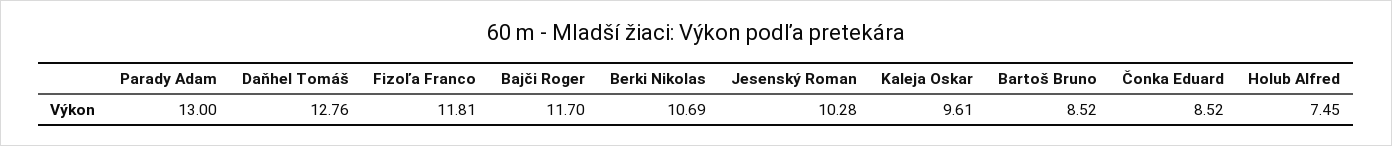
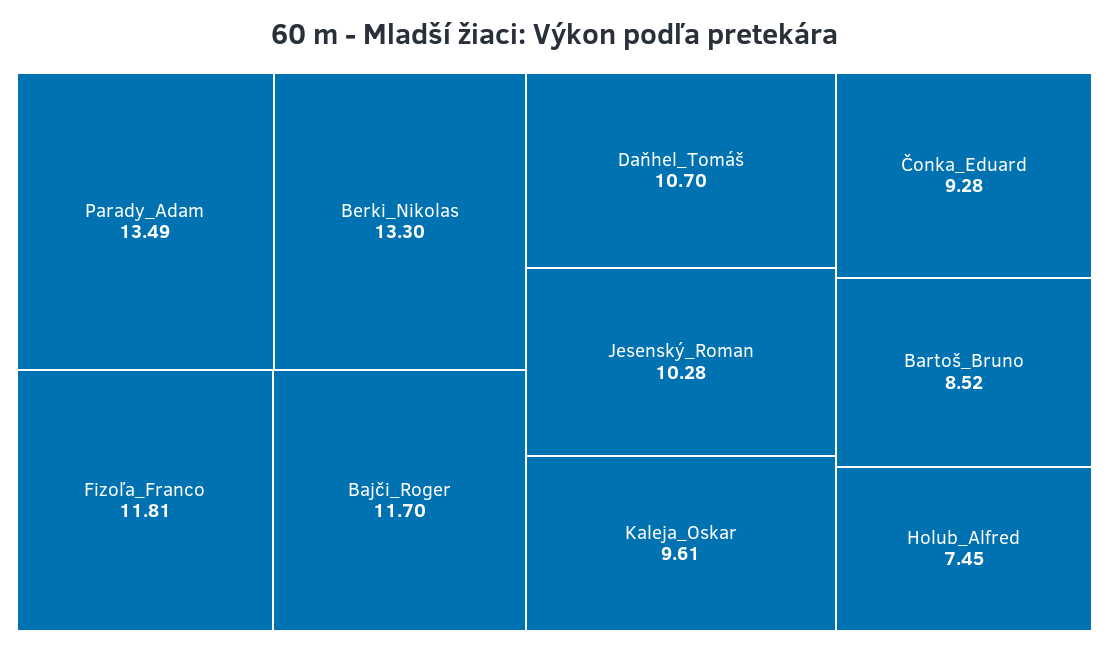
  {
-   "Parady Adam": 13,
+   "Parady Adam": 13.49,
-   "Daňhel Tomáš": 12.76,
+   "Daňhel Tomáš": 10.7,
    "Fizoľa Franco": 11.81,
    "Bajči Roger": 11.7,
-   "Berki Nikolas": 10.69,
+   "Berki Nikolas": 13.3,
    "Jesenský Roman": 10.28,
    "Kaleja Oskar": 9.61,
    "Bartoš Bruno": 8.52,
-   "Čonka Eduard": 8.52,
+   "Čonka Eduard": 9.28,
    "Holub Alfred": 7.45
  }

